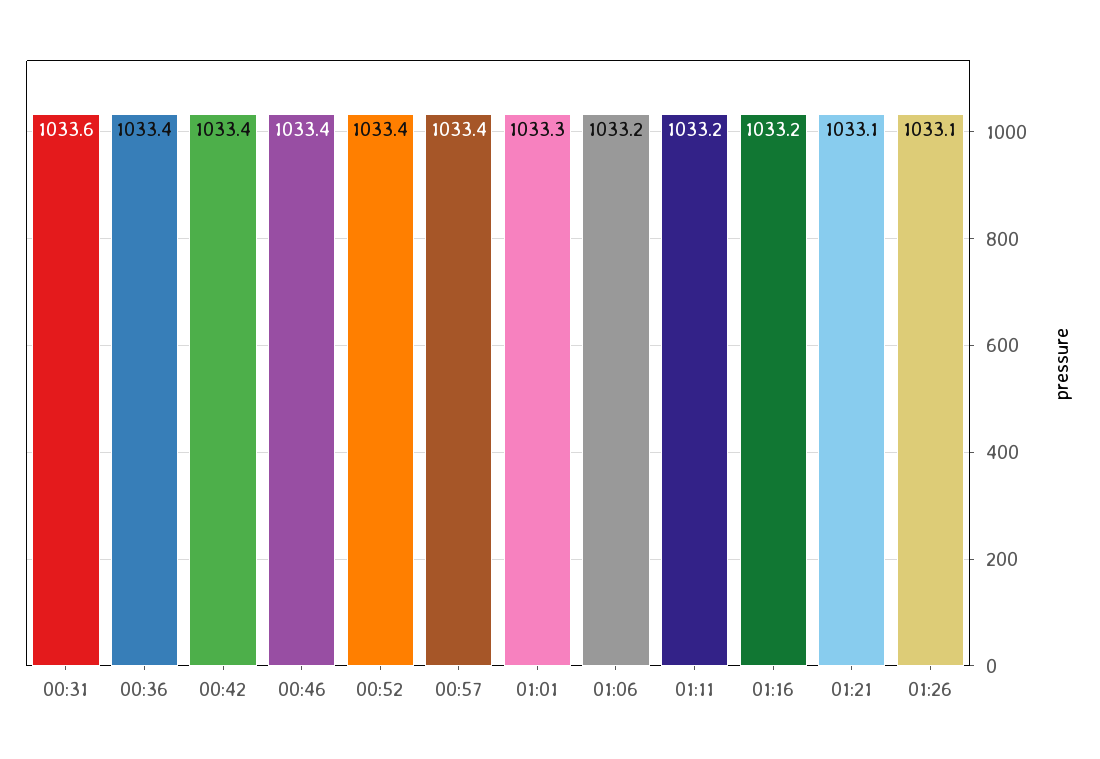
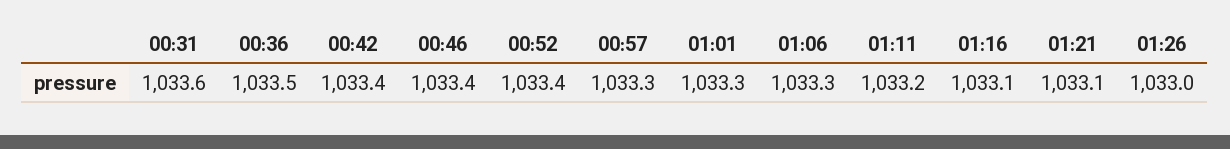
  {
    "00:31": 1033.6,
-   "00:36": 1033.4,
+   "00:36": 1033.5,
    "00:42": 1033.4,
    "00:46": 1033.4,
    "00:52": 1033.4,
-   "00:57": 1033.4,
+   "00:57": 1033.3,
    "01:01": 1033.3,
-   "01:06": 1033.2,
+   "01:06": 1033.3,
    "01:11": 1033.2,
-   "01:16": 1033.2,
+   "01:16": 1033.1,
    "01:21": 1033.1,
-   "01:26": 1033.1
+   "01:26": 1033
  }

